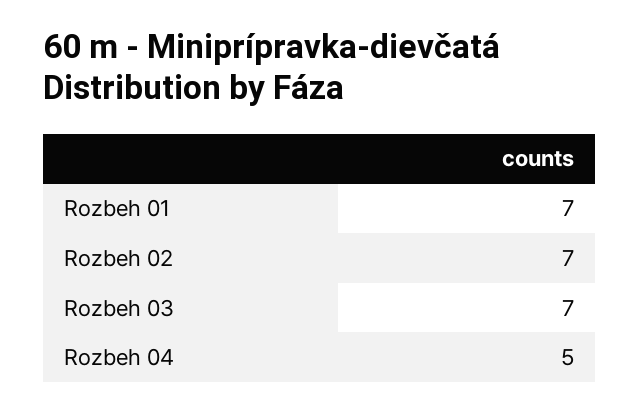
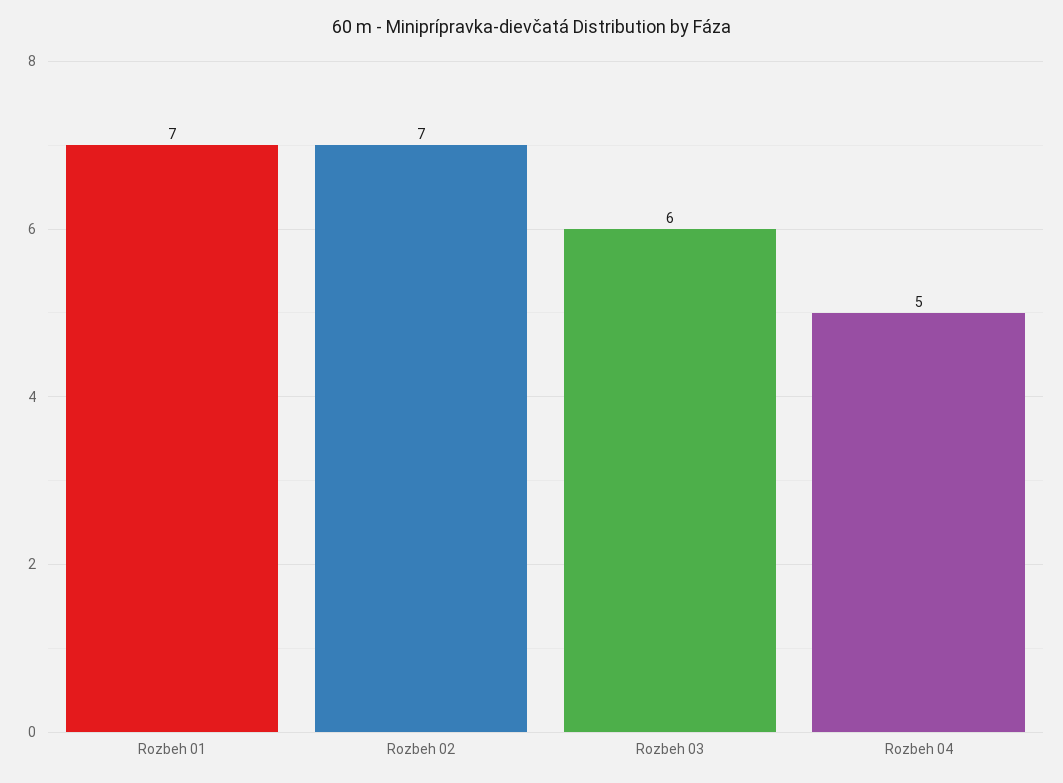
  {
    "Rozbeh 01": 7,
    "Rozbeh 02": 7,
-   "Rozbeh 03": 7,
+   "Rozbeh 03": 6,
    "Rozbeh 04": 5
  }

